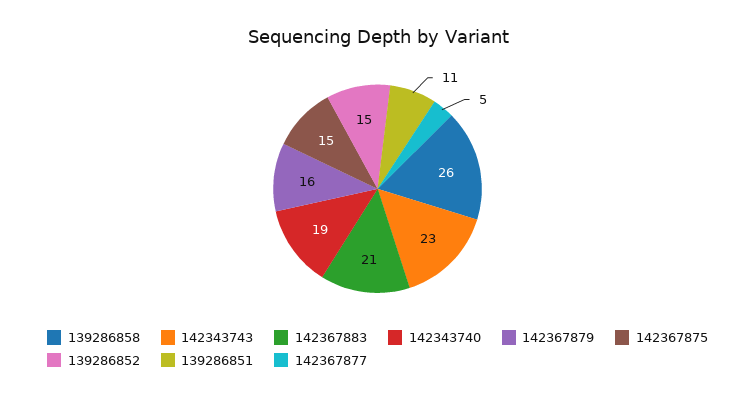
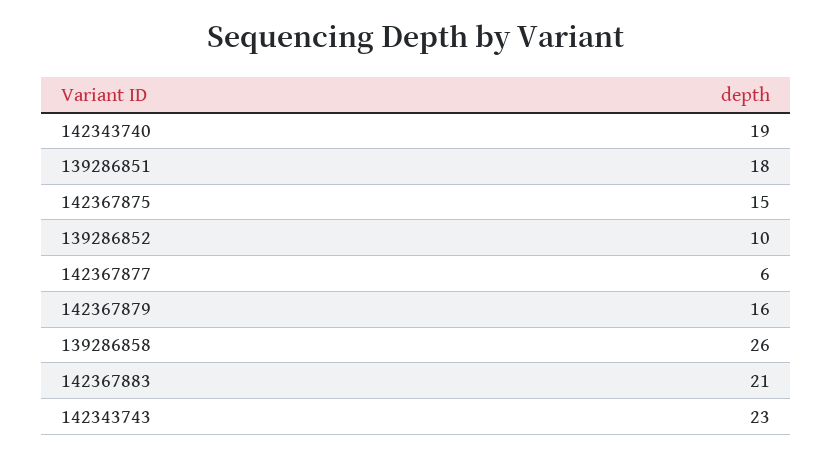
  {
    "139286858": 26,
    "142343743": 23,
    "142367883": 21,
    "142343740": 19,
    "142367879": 16,
    "142367875": 15,
-   "139286852": 15,
+   "139286852": 10,
-   "139286851": 11,
+   "139286851": 18,
-   "142367877": 5
+   "142367877": 6
  }

